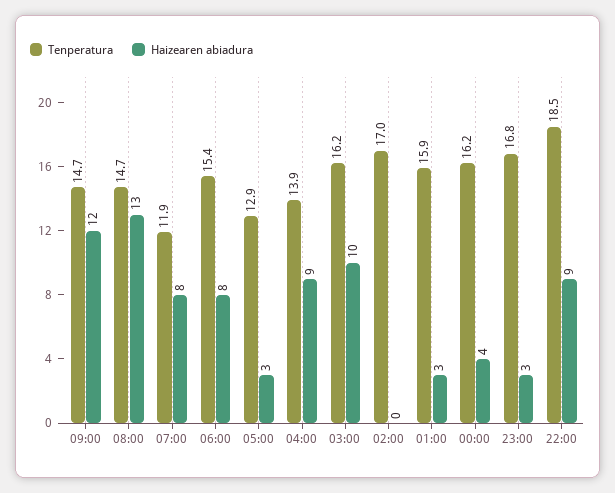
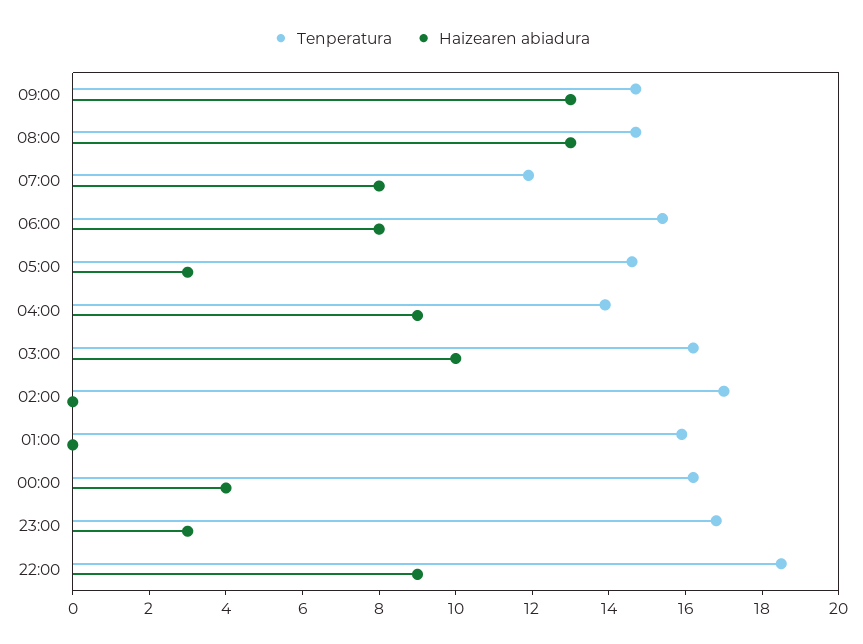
  {
    "Tenperatura": {
      "09:00": 14.7,
      "08:00": 14.7,
      "07:00": 11.9,
      "06:00": 15.4,
-     "05:00": 12.9,
+     "05:00": 14.5,
      "04:00": 13.9,
      "03:00": 16.2,
      "02:00": 17,
      "01:00": 15.9,
      "00:00": 16.2,
      "23:00": 16.8,
      "22:00": 18.5
    },
    "Haizearen abiadura": {
-     "09:00": 12,
+     "09:00": 13,
      "08:00": 13,
      "07:00": 8,
      "06:00": 8,
      "05:00": 3,
      "04:00": 9,
      "03:00": 10,
      "02:00": 0,
-     "01:00": 3,
+     "01:00": 0,
      "00:00": 4,
      "23:00": 3,
      "22:00": 9
    }
  }

